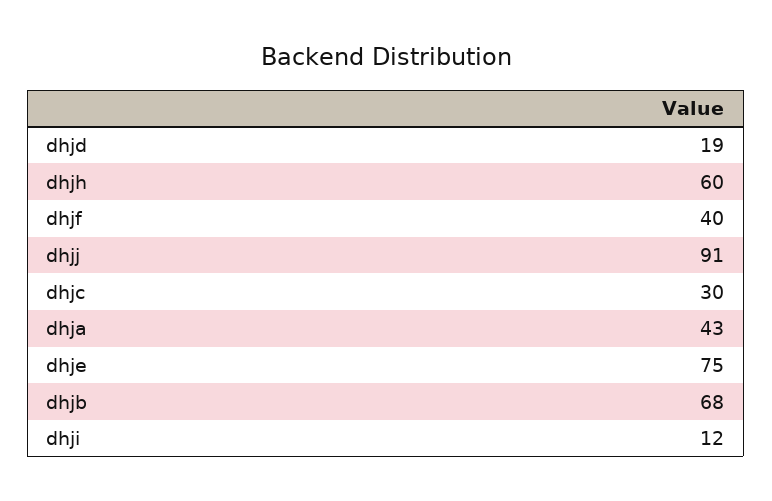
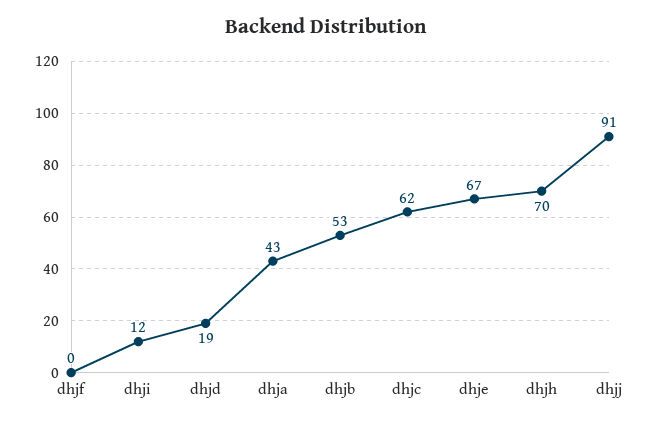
  {
    "dhjd": 19,
-   "dhjh": 60,
+   "dhjh": 70,
-   "dhjf": 40,
+   "dhjf": 0,
    "dhjj": 91,
-   "dhjc": 30,
+   "dhjc": 62,
    "dhja": 43,
-   "dhje": 75,
+   "dhje": 67,
-   "dhjb": 68,
+   "dhjb": 53,
    "dhji": 12
  }

